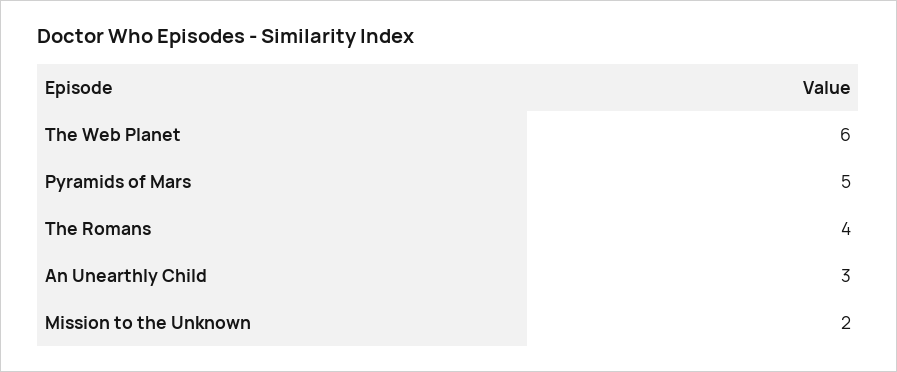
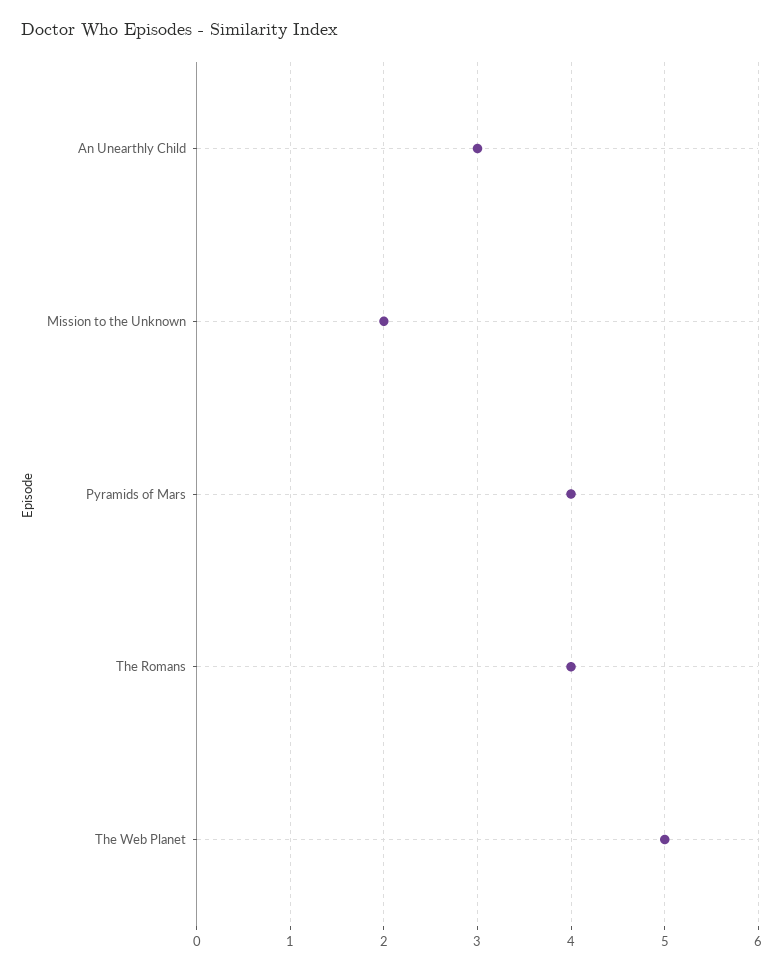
  {
-   "The Web Planet": 6,
+   "The Web Planet": 5,
-   "Pyramids of Mars": 5,
+   "Pyramids of Mars": 4,
    "The Romans": 4,
    "An Unearthly Child": 3,
    "Mission to the Unknown": 2
  }

